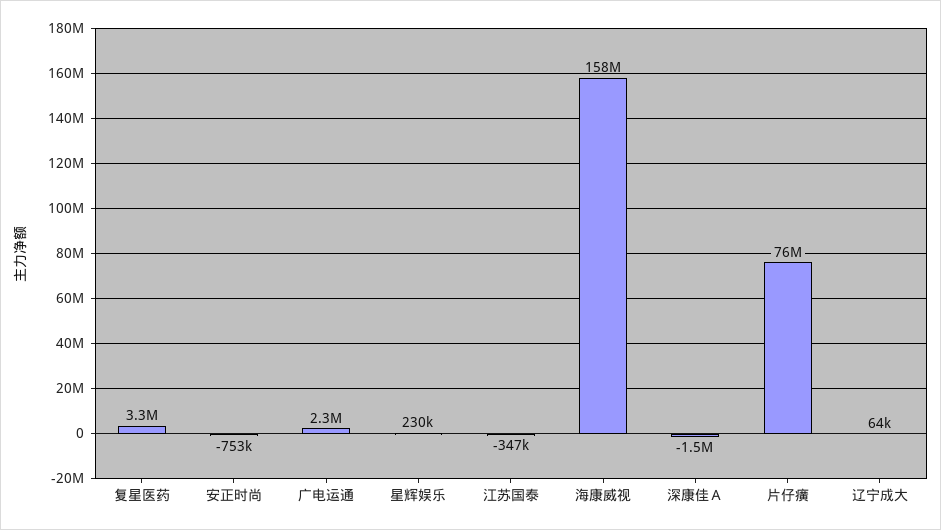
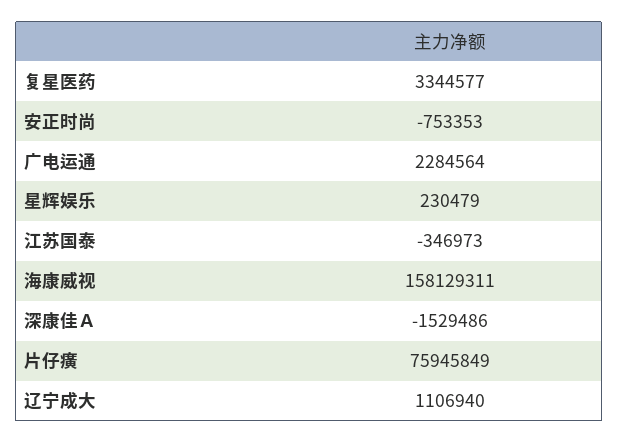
  {
    "复星医药": 3344577,
    "安正时尚": -753353,
    "广电运通": 2284564,
    "星辉娱乐": 230479,
    "江苏国泰": -346973,
    "海康威视": 158129311,
    "深康佳Ａ": -1529486,
    "片仔癀": 75945849,
-   "辽宁成大": 64000
+   "辽宁成大": 1106940
  }

